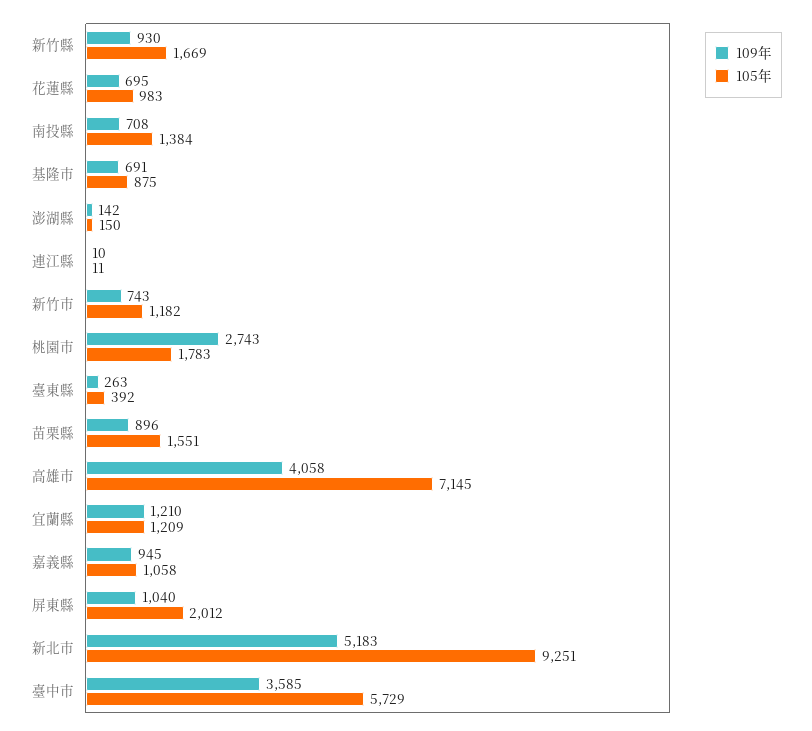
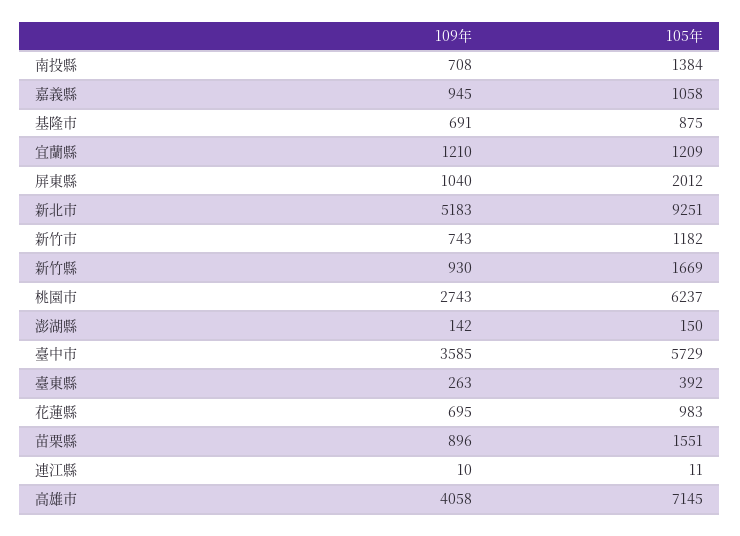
  {
    "109年": {
      "新竹縣": 930,
      "花蓮縣": 695,
      "南投縣": 708,
      "基隆市": 691,
      "澎湖縣": 142,
      "連江縣": 10,
      "新竹市": 743,
      "桃園市": 2743,
      "臺東縣": 263,
      "苗栗縣": 896,
      "高雄市": 4058,
      "宜蘭縣": 1210,
      "嘉義縣": 945,
      "屏東縣": 1040,
      "新北市": 5183,
      "臺中市": 3585
    },
    "105年": {
      "新竹縣": 1669,
      "花蓮縣": 983,
      "南投縣": 1384,
      "基隆市": 875,
      "澎湖縣": 150,
      "連江縣": 11,
      "新竹市": 1182,
-     "桃園市": 1783,
+     "桃園市": 6237,
      "臺東縣": 392,
      "苗栗縣": 1551,
      "高雄市": 7145,
      "宜蘭縣": 1209,
      "嘉義縣": 1058,
      "屏東縣": 2012,
      "新北市": 9251,
      "臺中市": 5729
    }
  }

